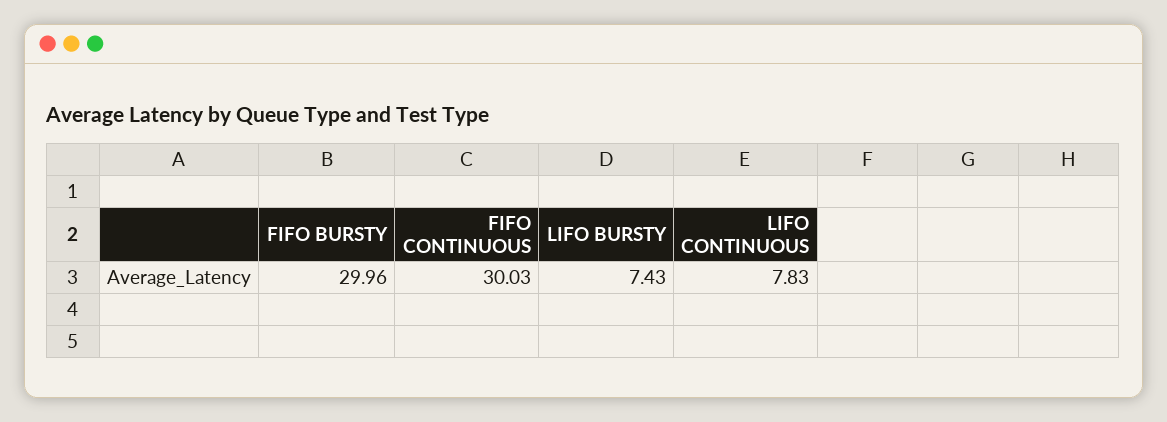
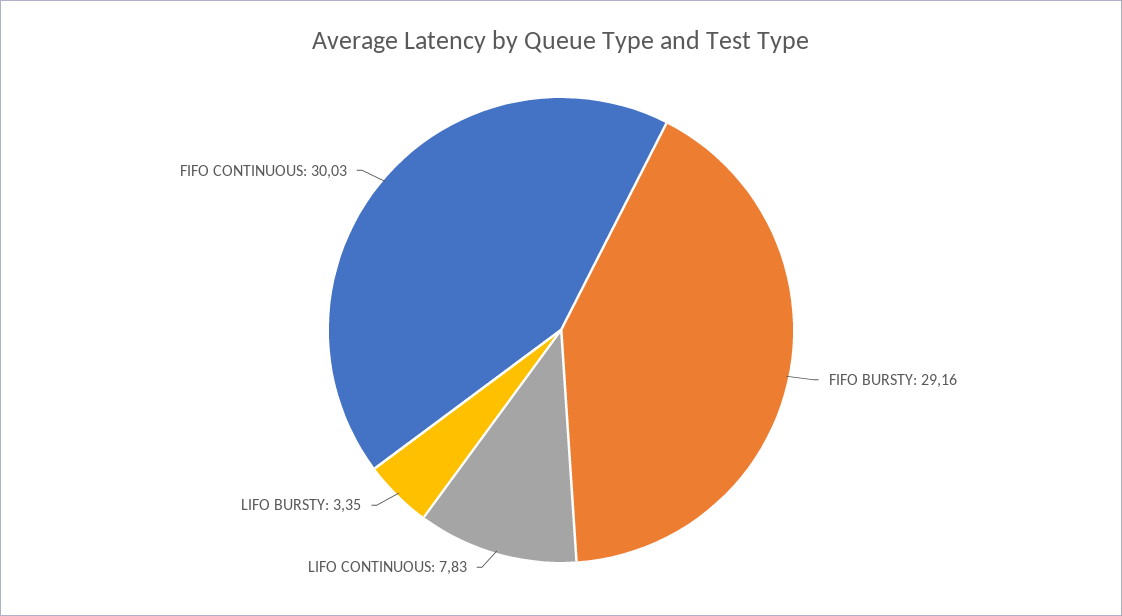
  {
-   "FIFO BURSTY": 29.96,
+   "FIFO BURSTY": 29.16,
    "FIFO CONTINUOUS": 30.03,
-   "LIFO BURSTY": 7.43,
+   "LIFO BURSTY": 3.35,
    "LIFO CONTINUOUS": 7.83
  }

